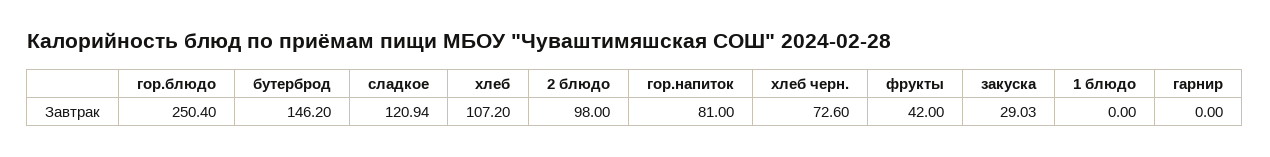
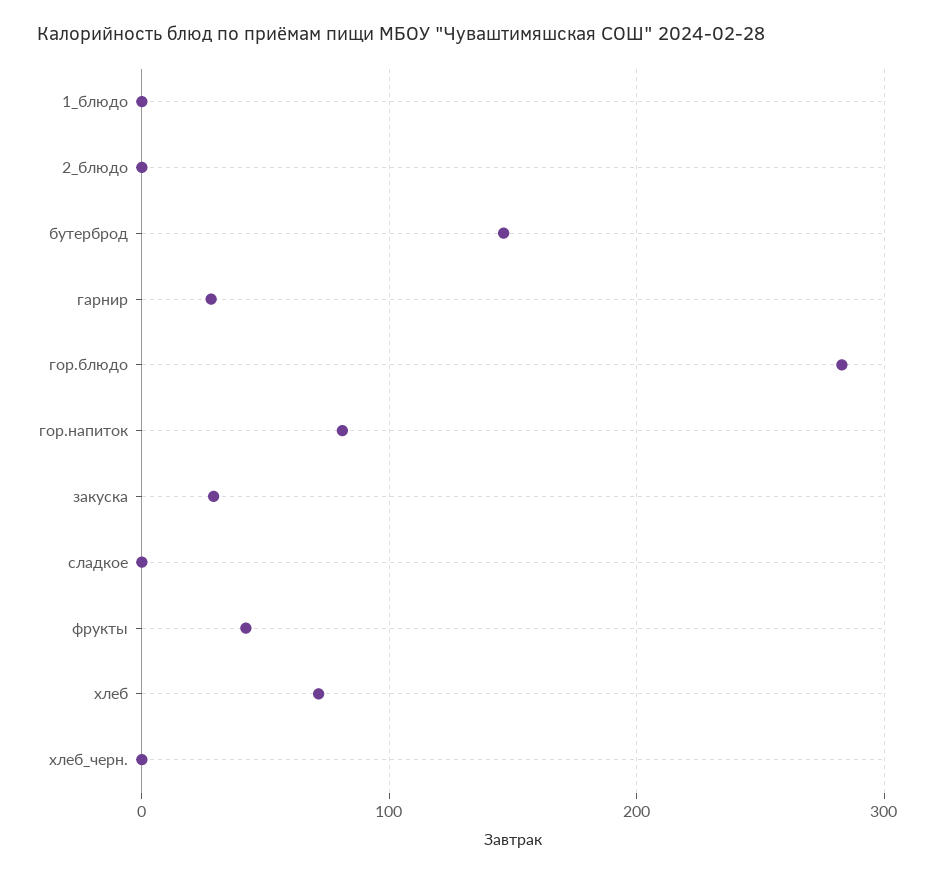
  {
-   "гор.блюдо": 250.4,
+   "гор.блюдо": 280,
    "бутерброд": 146.2,
-   "сладкое": 120.94,
+   "сладкое": 0,
-   "хлеб": 107.2,
+   "хлеб": 70,
-   "2 блюдо": 98,
+   "2 блюдо": 0,
    "гор.напиток": 81,
-   "хлеб черн.": 72.6,
+   "хлеб черн.": 0,
    "фрукты": 42,
    "закуска": 29.03,
    "1 блюдо": 0,
-   "гарнир": 0
+   "гарнир": 30
  }

